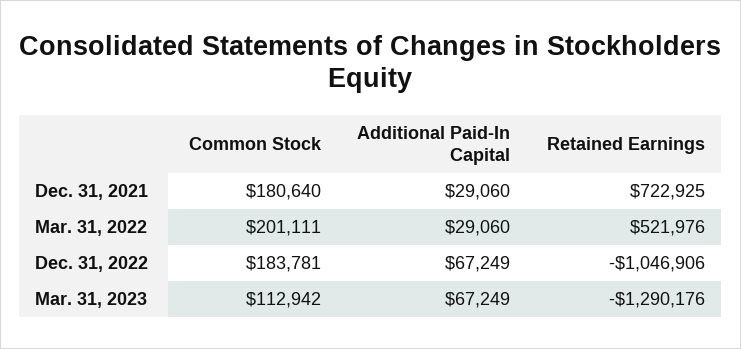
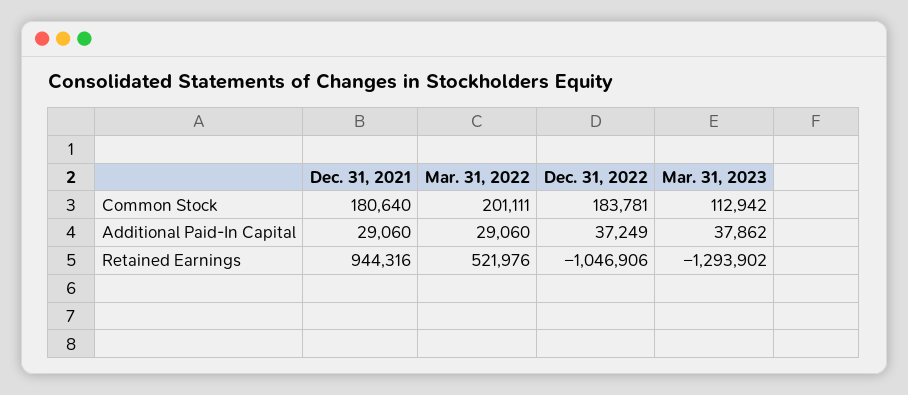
  {
    "Common Stock": {
      "Dec. 31, 2021": 180640,
      "Mar. 31, 2022": 201111,
      "Dec. 31, 2022": 183781,
      "Mar. 31, 2023": 112942
    },
    "Additional Paid-In Capital": {
      "Dec. 31, 2021": 29060,
      "Mar. 31, 2022": 29060,
-     "Dec. 31, 2022": 67249,
+     "Dec. 31, 2022": 37249,
-     "Mar. 31, 2023": 67249
+     "Mar. 31, 2023": 37862
    },
    "Retained Earnings": {
-     "Dec. 31, 2021": 722925,
+     "Dec. 31, 2021": 944316,
      "Mar. 31, 2022": 521976,
      "Dec. 31, 2022": -1046906,
-     "Mar. 31, 2023": -1290176
+     "Mar. 31, 2023": -1293902
    }
  }

